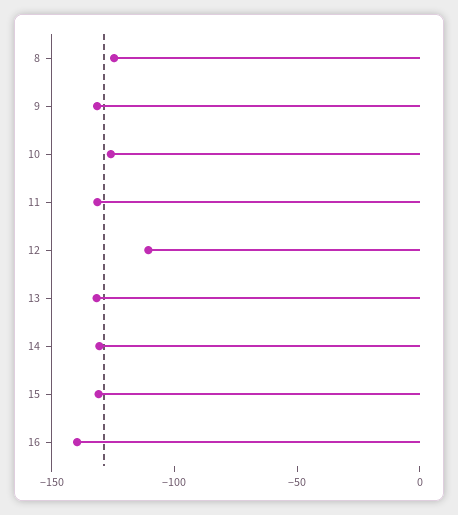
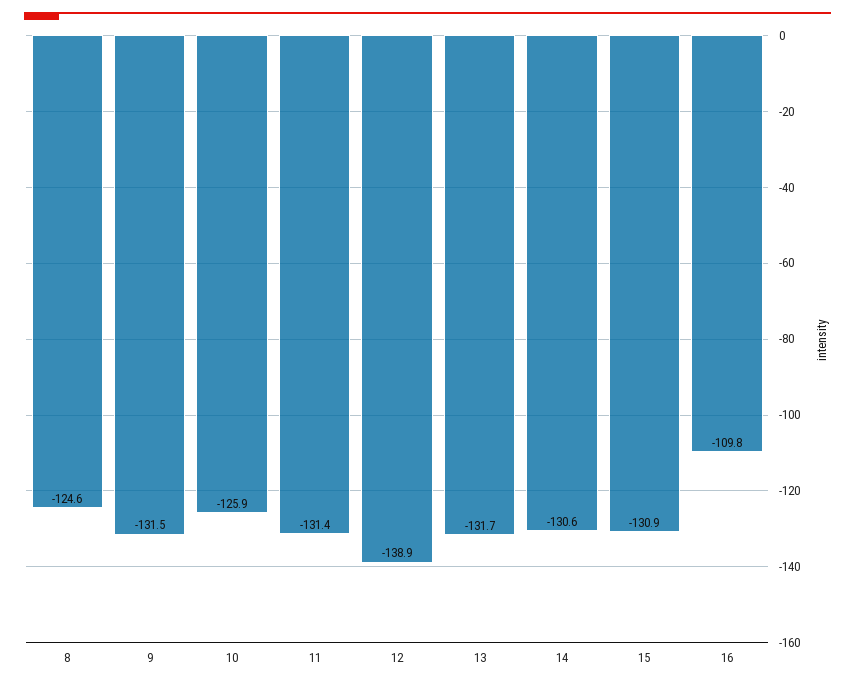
  {
    "8": -124.6,
    "9": -131.5,
    "10": -125.9,
    "11": -131.4,
-   "12": -110,
+   "12": -138.9,
    "13": -131.7,
    "14": -130.6,
    "15": -130.9,
-   "16": -140
+   "16": -109.8
  }

